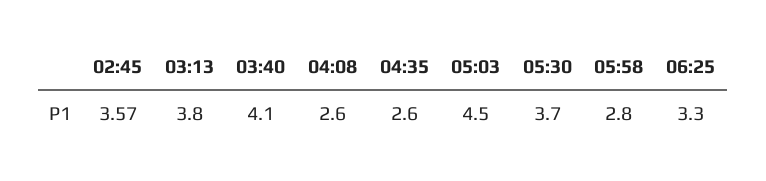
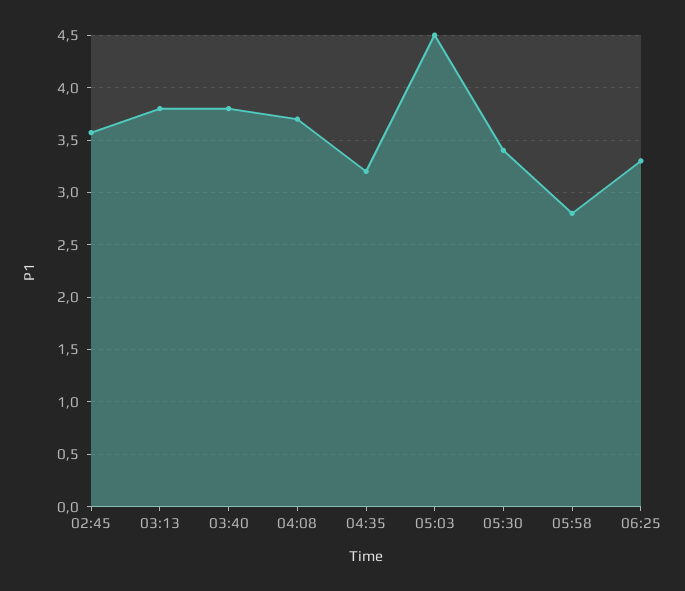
  {
    "02:45": 3.57,
    "03:13": 3.8,
-   "03:40": 4.1,
+   "03:40": 3.8,
-   "04:08": 2.6,
+   "04:08": 3.7,
-   "04:35": 2.6,
+   "04:35": 3.2,
    "05:03": 4.5,
-   "05:30": 3.7,
+   "05:30": 3.4,
    "05:58": 2.8,
    "06:25": 3.3
  }

